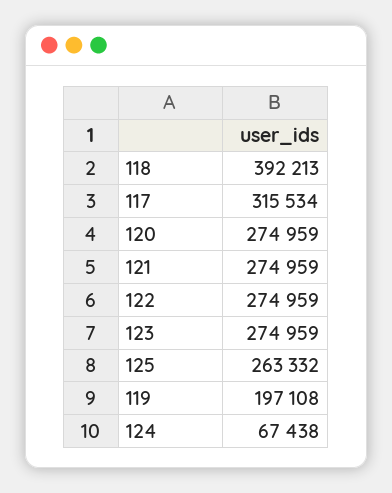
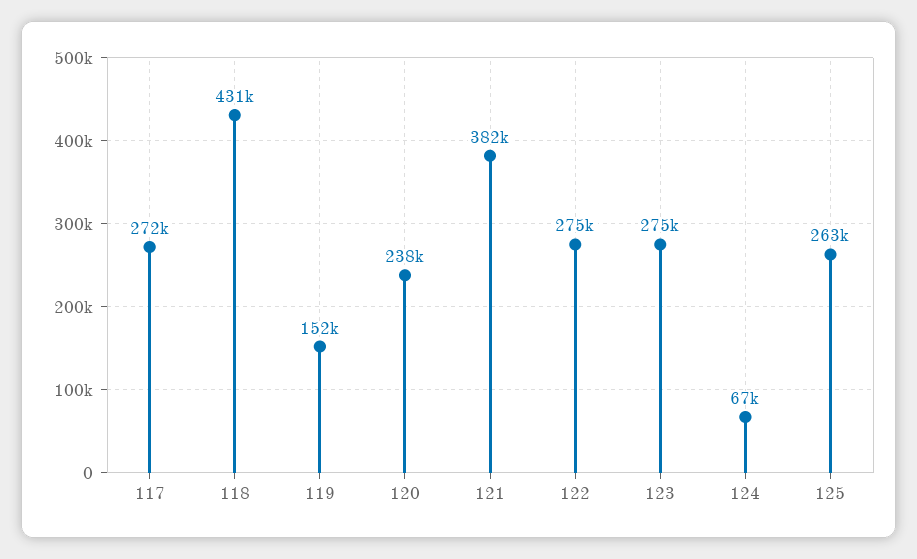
  {
-   "118": 392213,
+   "118": 431000,
-   "117": 315534,
+   "117": 272000,
-   "120": 274959,
+   "120": 238000,
-   "121": 274959,
+   "121": 382000,
    "122": 274959,
    "123": 274959,
    "125": 263332,
-   "119": 197108,
+   "119": 152000,
    "124": 67438
  }

